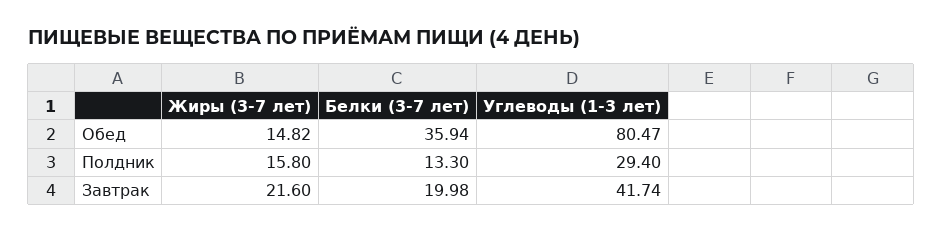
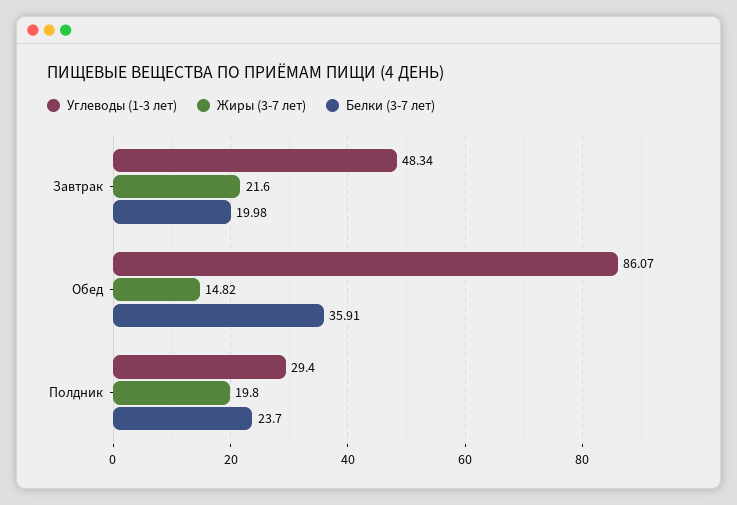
  {
    "Жиры (3-7 лет)": {
      "Обед": 14.82,
-     "Полдник": 15.8,
+     "Полдник": 19.8,
      "Завтрак": 21.6
    },
    "Белки (3-7 лет)": {
-     "Обед": 35.94,
+     "Обед": 35.91,
-     "Полдник": 13.3,
+     "Полдник": 23.7,
      "Завтрак": 19.98
    },
    "Углеводы (1-3 лет)": {
-     "Обед": 80.47,
+     "Обед": 86.07,
      "Полдник": 29.4,
-     "Завтрак": 41.74
+     "Завтрак": 48.34
    }
  }

